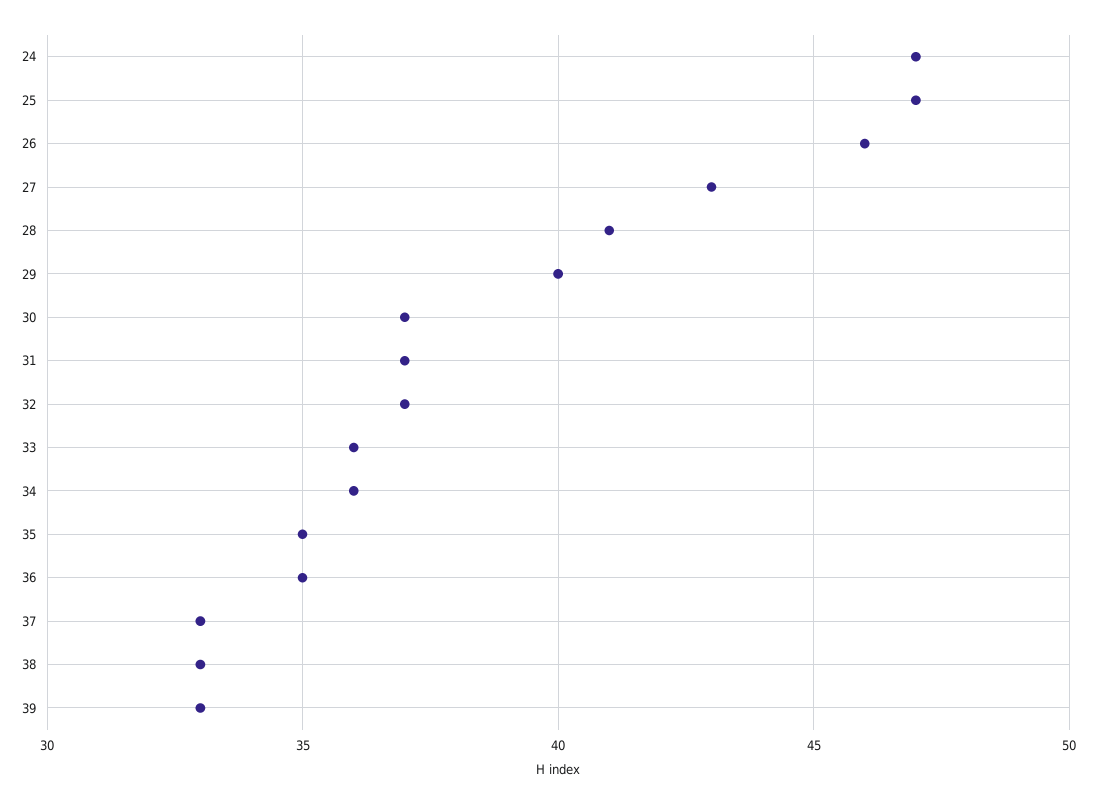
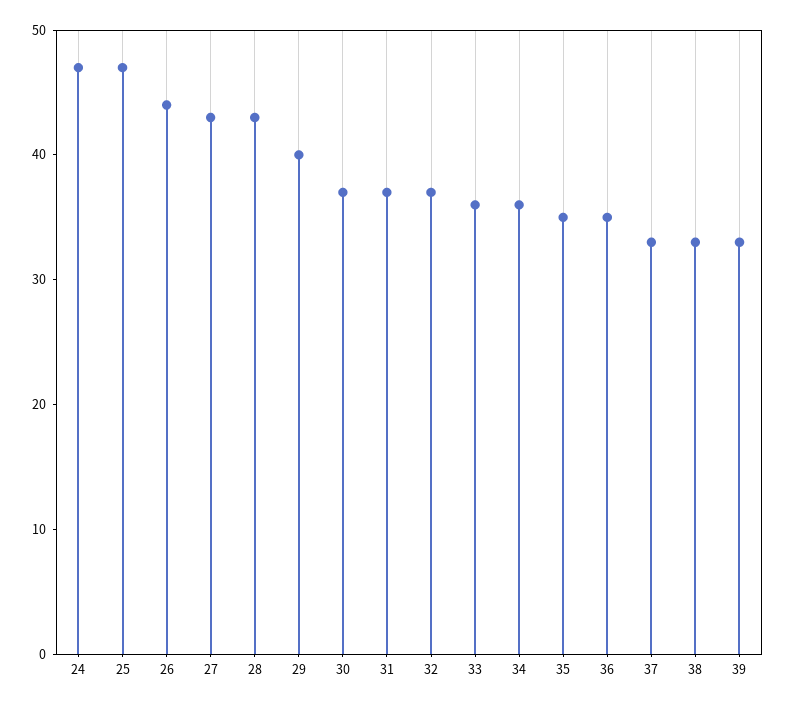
  {
    "24": 47,
    "25": 47,
-   "26": 46,
+   "26": 44,
    "27": 43,
-   "28": 41,
+   "28": 43,
    "29": 40,
    "30": 37,
    "31": 37,
    "32": 37,
    "33": 36,
    "34": 36,
    "35": 35,
    "36": 35,
    "37": 33,
    "38": 33,
    "39": 33
  }

